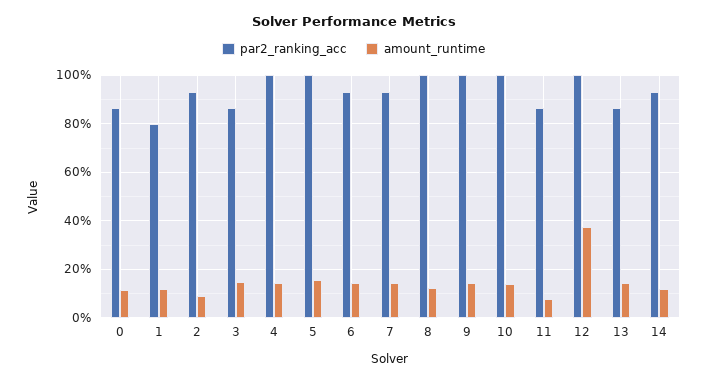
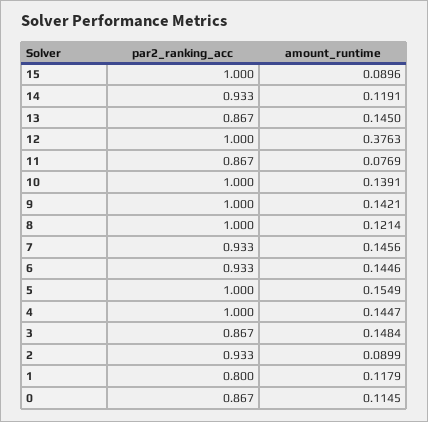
  {
    "par2_ranking_acc": {
      "0": 0.867,
      "1": 0.8,
      "2": 0.933,
      "3": 0.867,
      "4": 1,
      "5": 1,
      "6": 0.933,
      "7": 0.933,
      "8": 1,
      "9": 1,
      "10": 1,
      "11": 0.867,
      "12": 1,
      "13": 0.867,
-     "14": 0.933
+     "14": 0.933,
+     "15": 1
    },
    "amount_runtime": {
      "0": 0.1145,
      "1": 0.1179,
      "2": 0.0899,
      "3": 0.1484,
      "4": 0.1447,
      "5": 0.1549,
      "6": 0.1446,
      "7": 0.1456,
      "8": 0.1214,
      "9": 0.1421,
      "10": 0.1391,
      "11": 0.0769,
      "12": 0.3763,
      "13": 0.145,
-     "14": 0.1191
+     "14": 0.1191,
+     "15": 0.0896
    }
  }

